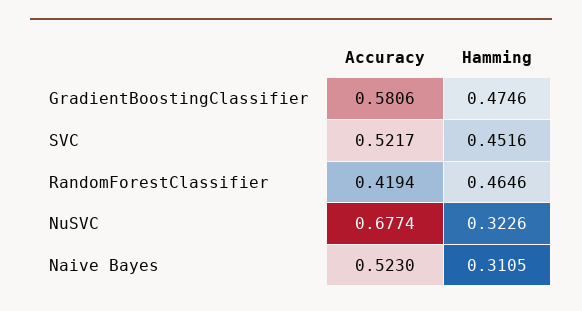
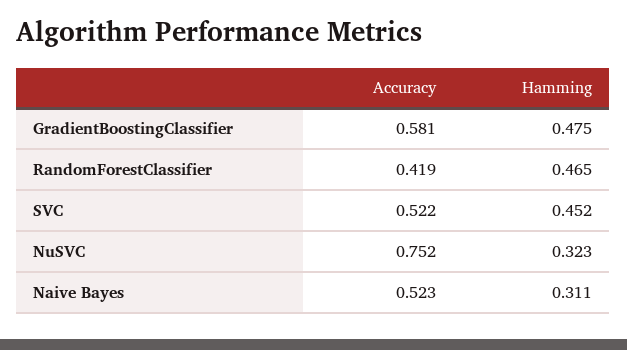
  {
    "Accuracy": {
      "GradientBoostingClassifier": 0.5806,
      "SVC": 0.5217,
      "RandomForestClassifier": 0.4194,
-     "NuSVC": 0.6774,
+     "NuSVC": 0.752,
      "Naive Bayes": 0.523
    },
    "Hamming": {
      "GradientBoostingClassifier": 0.4746,
      "SVC": 0.4516,
      "RandomForestClassifier": 0.4646,
      "NuSVC": 0.3226,
      "Naive Bayes": 0.3105
    }
  }

